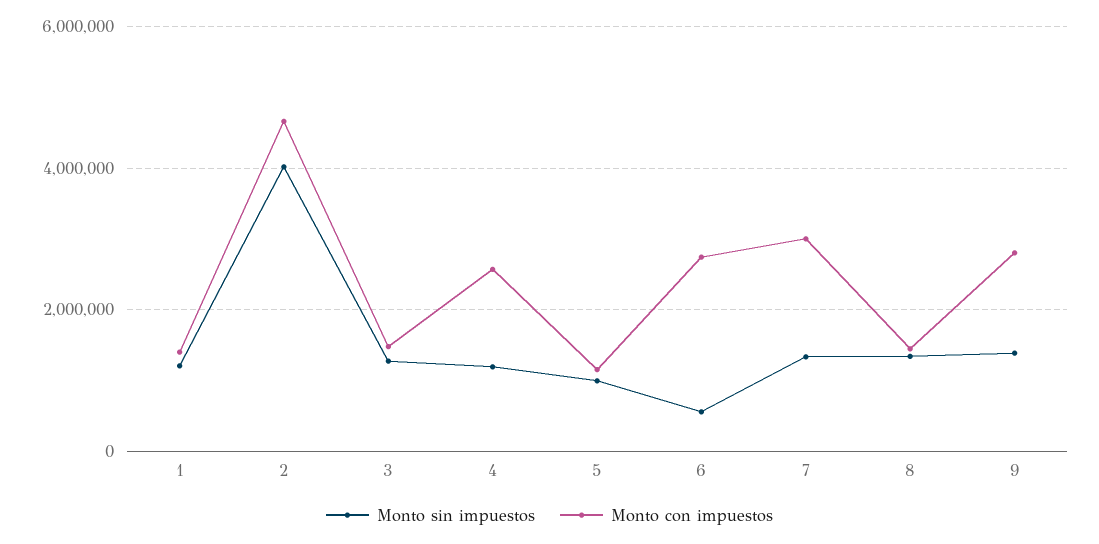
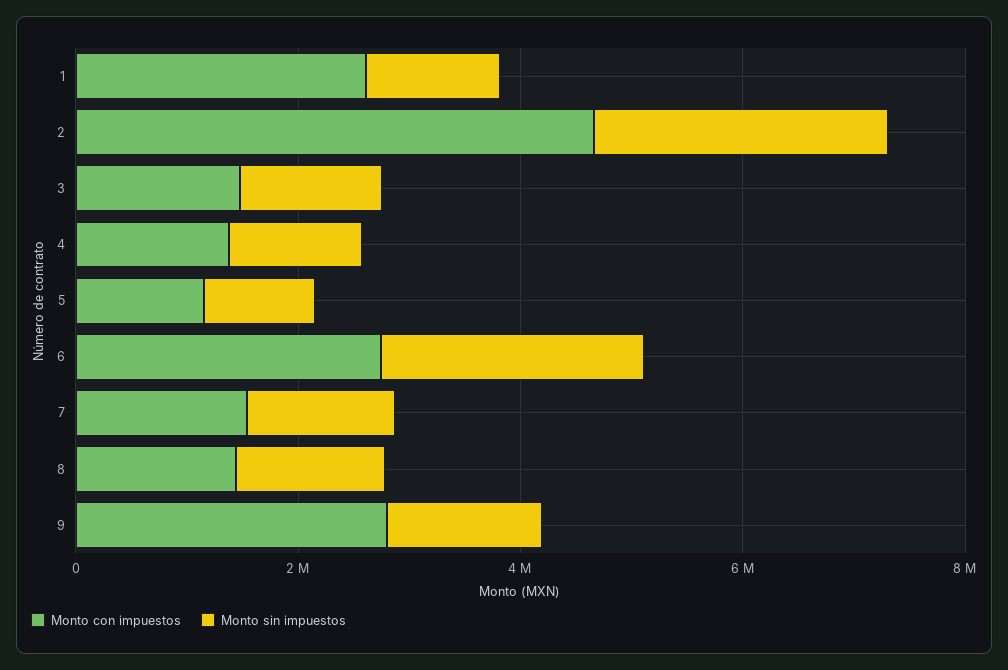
  {
    "Monto sin impuestos": {
      "1": 1200000,
-     "2": 4000000,
+     "2": 2500000,
      "3": 1200000,
      "4": 1200000,
      "5": 1000000,
-     "6": 600000,
+     "6": 2500000,
      "7": 1400000,
      "8": 1400000,
      "9": 1400000
    },
    "Monto con impuestos": {
-     "1": 1400000,
+     "1": 2500000,
      "2": 4600000,
      "3": 1400000,
-     "4": 2600000,
+     "4": 1500000,
      "5": 1200000,
      "6": 2800000,
-     "7": 3000000,
+     "7": 1500000,
      "8": 1400000,
      "9": 2800000
    }
  }

